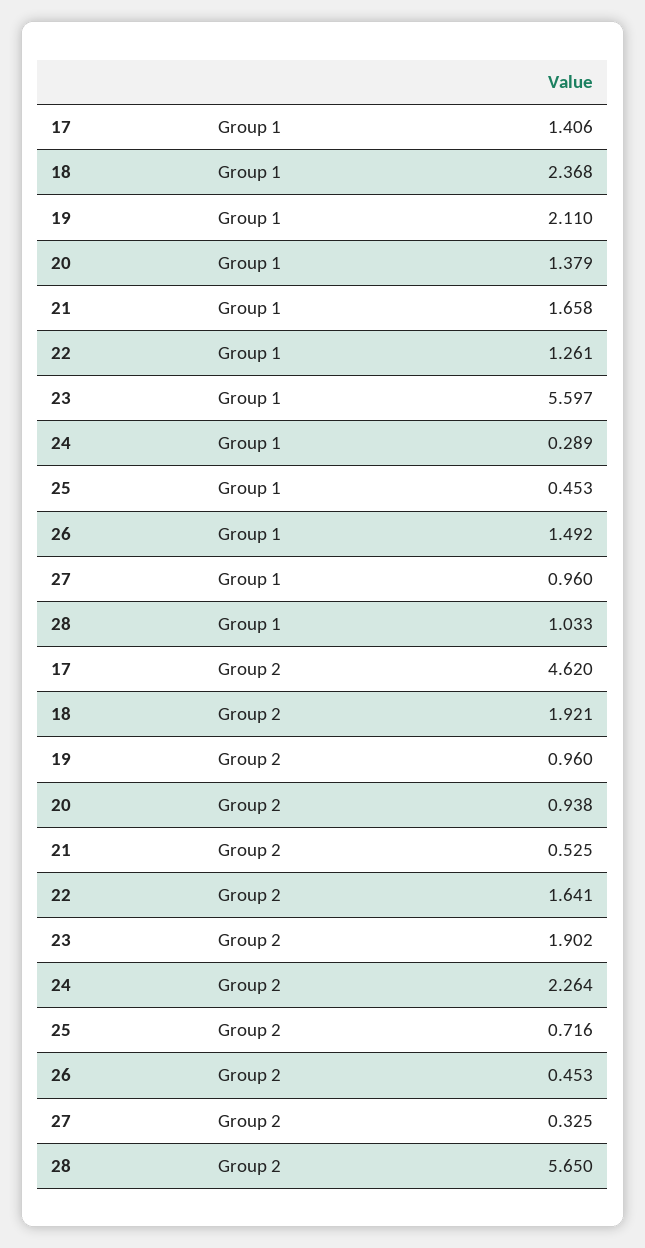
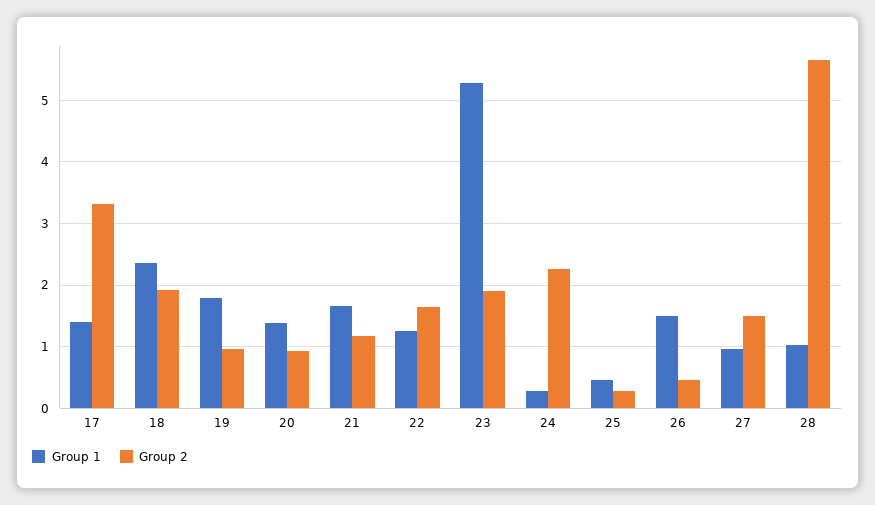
  {
    "Group 1": {
      "17": 1.406,
      "18": 2.368,
-     "19": 2.11,
+     "19": 1.8,
      "20": 1.379,
      "21": 1.658,
      "22": 1.261,
-     "23": 5.597,
+     "23": 5.3,
      "24": 0.289,
      "25": 0.453,
      "26": 1.492,
      "27": 0.96,
      "28": 1.033
    },
    "Group 2": {
-     "17": 4.62,
+     "17": 3.3,
      "18": 1.921,
      "19": 0.96,
      "20": 0.938,
-     "21": 0.525,
+     "21": 1.2,
      "22": 1.641,
      "23": 1.902,
      "24": 2.264,
-     "25": 0.716,
+     "25": 0.3,
      "26": 0.453,
-     "27": 0.325,
+     "27": 1.5,
      "28": 5.65
    }
  }

